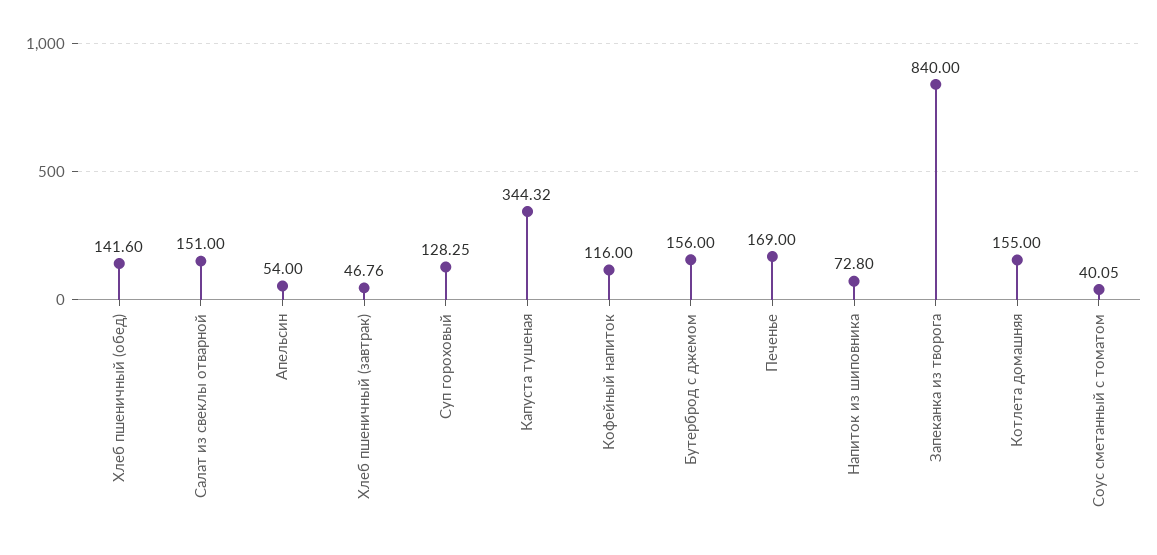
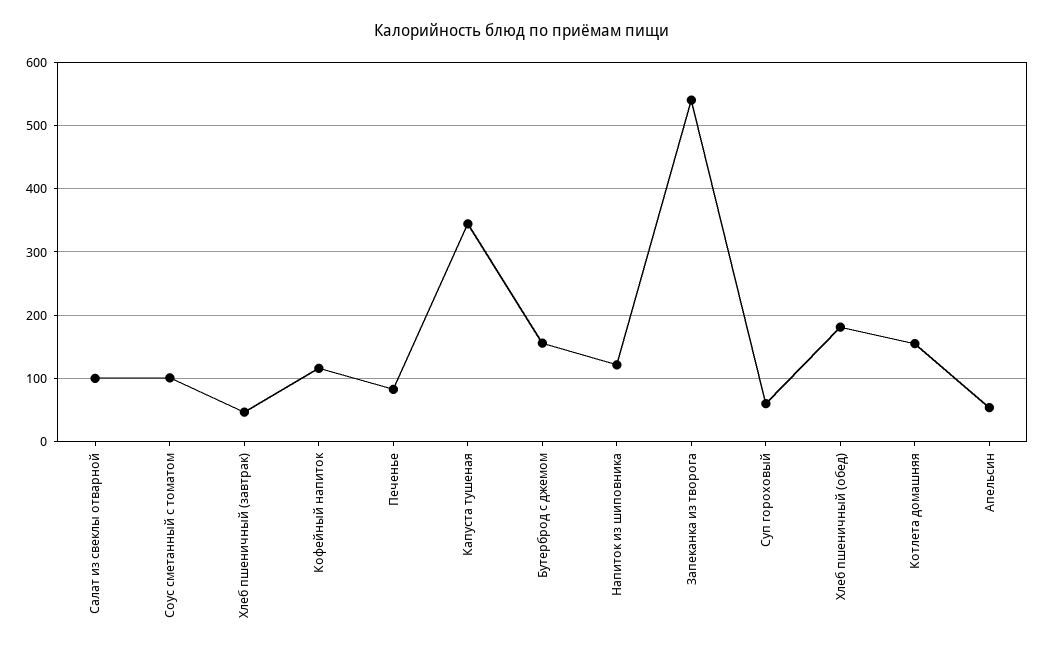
  {
-   "Хлеб пшеничный (обед)": 141.6,
+   "Хлеб пшеничный (обед)": 180,
-   "Салат из свеклы отварной": 151,
+   "Салат из свеклы отварной": 100,
    "Апельсин": 54,
    "Хлеб пшеничный (завтрак)": 46.76,
-   "Суп гороховый": 128.25,
+   "Суп гороховый": 60,
    "Капуста тушеная": 344.32,
    "Кофейный напиток": 116,
    "Бутерброд с джемом": 156,
-   "Печенье": 169,
+   "Печенье": 80,
-   "Напиток из шиповника": 72.8,
+   "Напиток из шиповника": 120,
-   "Запеканка из творога": 840,
+   "Запеканка из творога": 540,
    "Котлета домашняя": 155,
-   "Соус сметанный с томатом": 40.05
+   "Соус сметанный с томатом": 100
  }

